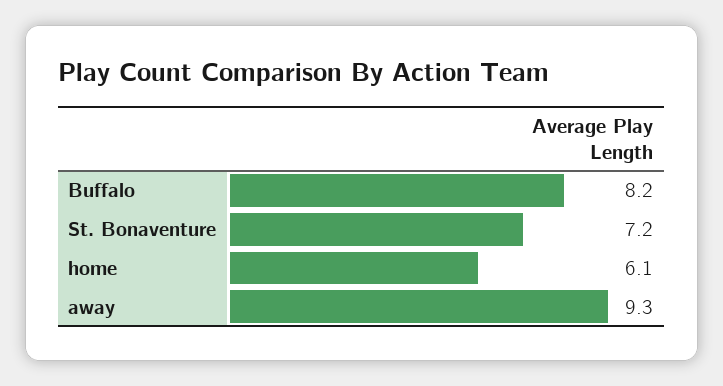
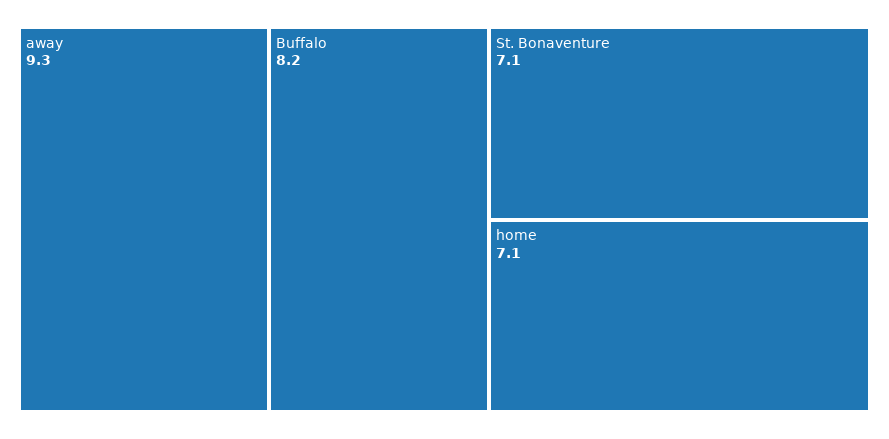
  {
    "Buffalo": 8.2,
-   "St. Bonaventure": 7.2,
+   "St. Bonaventure": 7.1,
-   "home": 6.1,
+   "home": 7.1,
    "away": 9.3
  }

